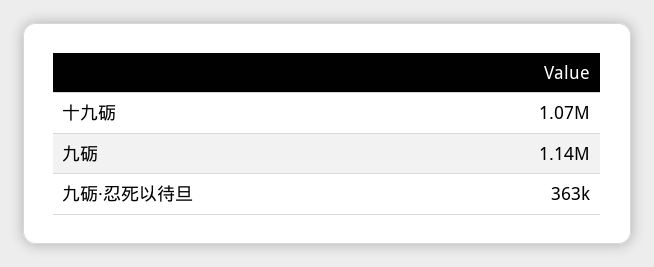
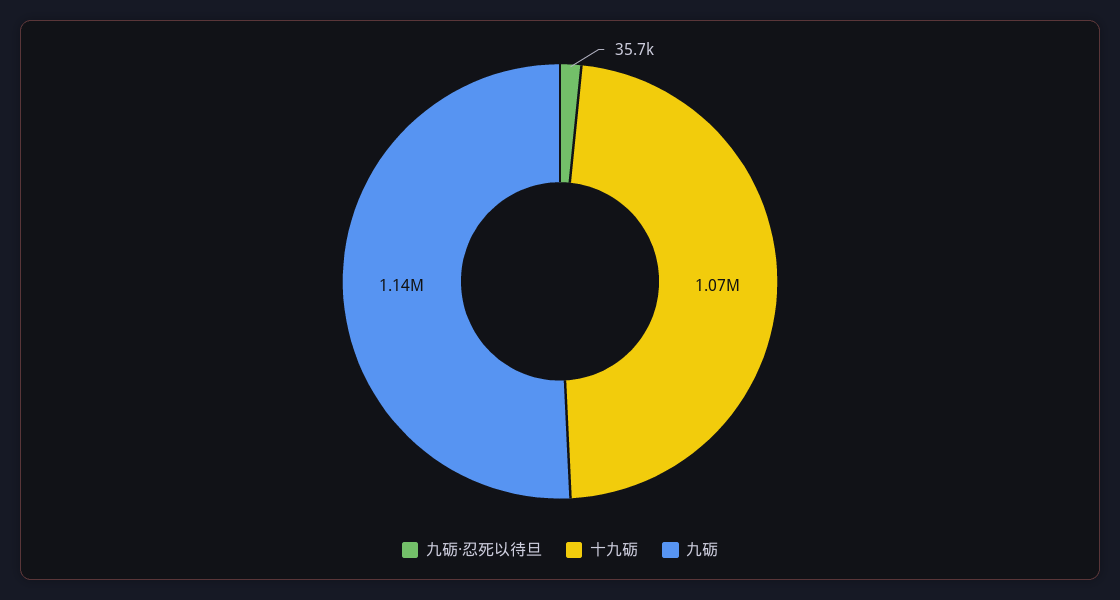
  {
    "十九砺": 1070000,
    "九砺": 1140000,
-   "九砺·忍死以待旦": 363000
+   "九砺·忍死以待旦": 35700
  }

